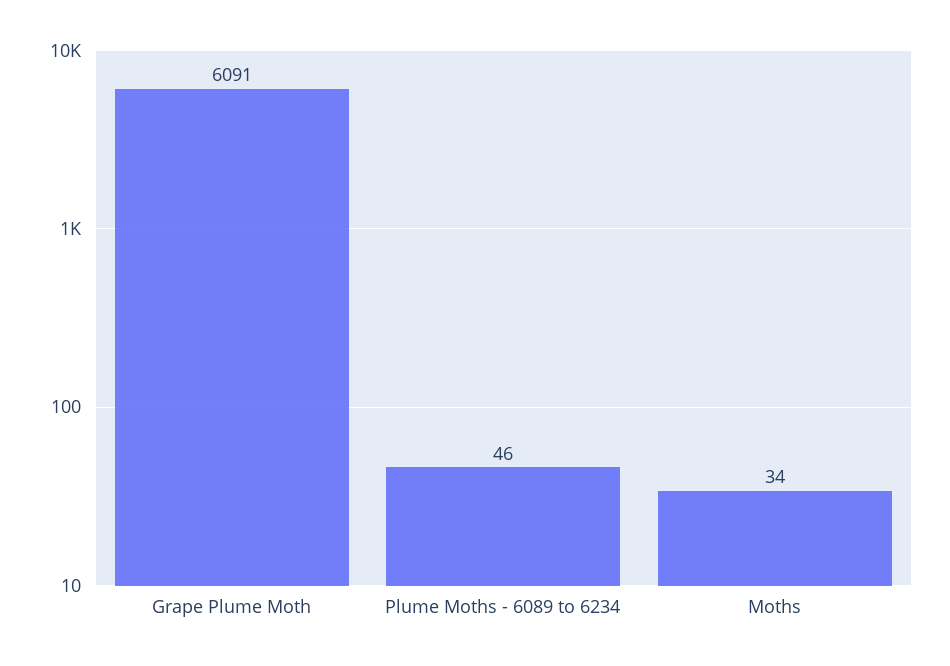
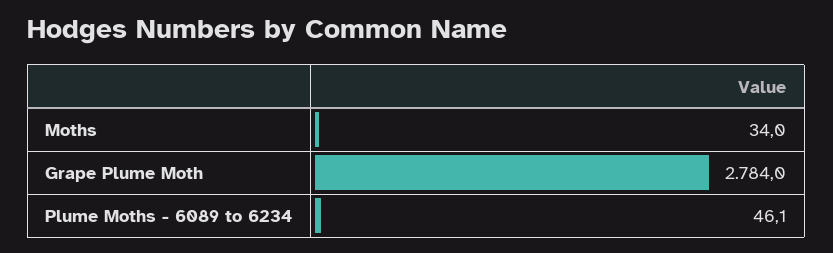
  {
-   "Grape Plume Moth": 6091,
+   "Grape Plume Moth": 2784,
    "Plume Moths - 6089 to 6234": 46.1,
    "Moths": 34
  }

